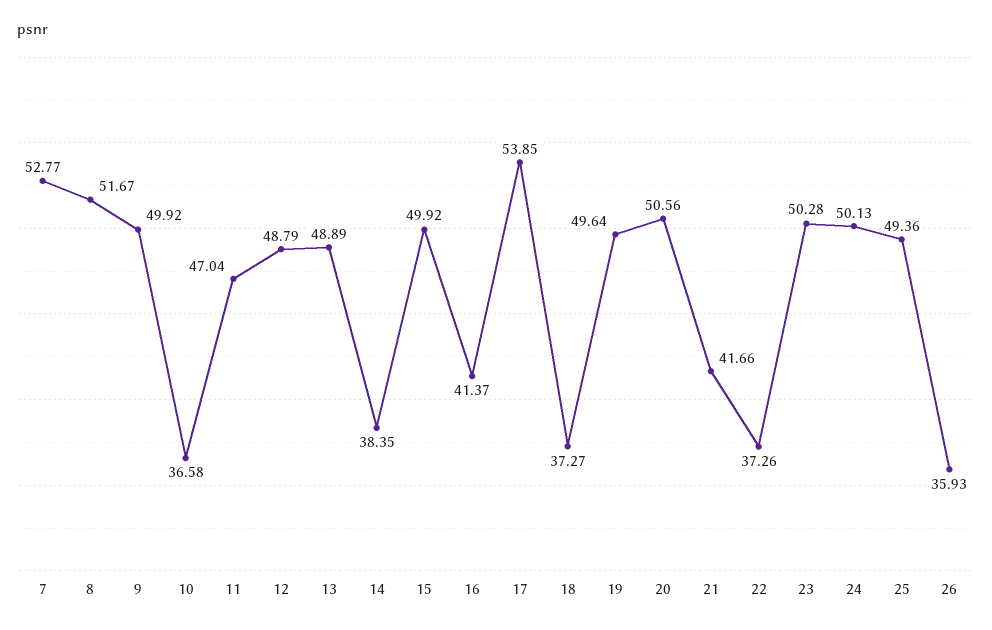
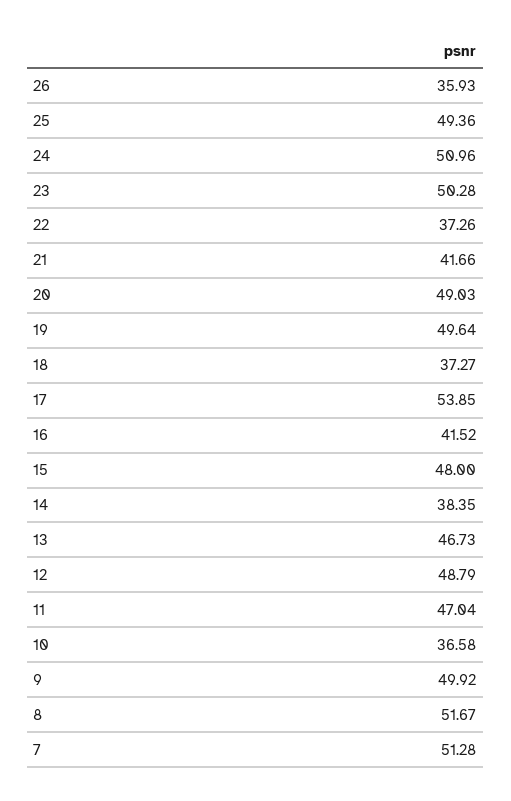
  {
-   "7": 52.77,
+   "7": 51.28,
    "8": 51.67,
    "9": 49.92,
    "10": 36.58,
    "11": 47.04,
    "12": 48.79,
-   "13": 48.89,
+   "13": 46.73,
    "14": 38.35,
-   "15": 49.92,
+   "15": 48,
-   "16": 41.37,
+   "16": 41.52,
    "17": 53.85,
    "18": 37.27,
    "19": 49.64,
-   "20": 50.56,
+   "20": 49.03,
    "21": 41.66,
    "22": 37.26,
    "23": 50.28,
-   "24": 50.13,
+   "24": 50.96,
    "25": 49.36,
    "26": 35.93
  }

